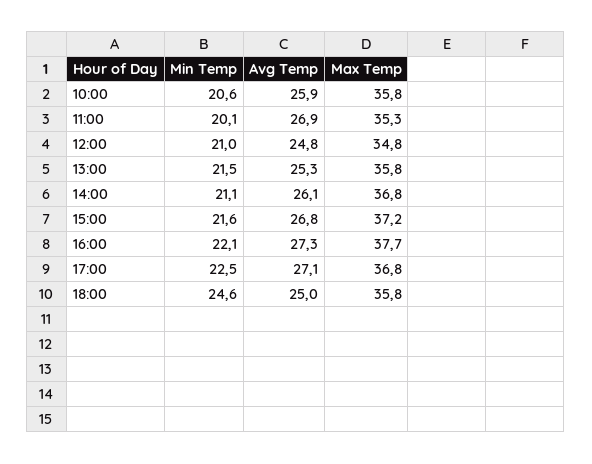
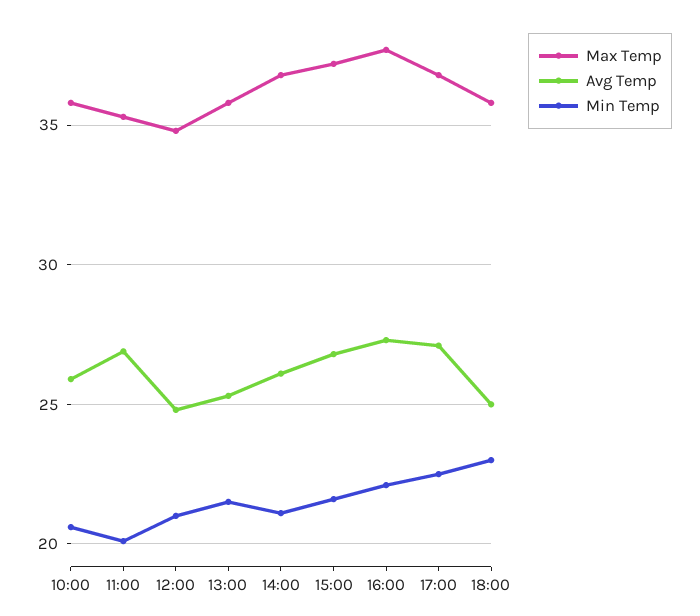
  {
    "Min Temp": {
      "10:00": 20.6,
      "11:00": 20.1,
      "12:00": 21,
      "13:00": 21.5,
      "14:00": 21.1,
      "15:00": 21.6,
      "16:00": 22.1,
      "17:00": 22.5,
-     "18:00": 24.6
+     "18:00": 23
    },
    "Avg Temp": {
      "10:00": 25.9,
      "11:00": 26.9,
      "12:00": 24.8,
      "13:00": 25.3,
      "14:00": 26.1,
      "15:00": 26.8,
      "16:00": 27.3,
      "17:00": 27.1,
      "18:00": 25
    },
    "Max Temp": {
      "10:00": 35.8,
      "11:00": 35.3,
      "12:00": 34.8,
      "13:00": 35.8,
      "14:00": 36.8,
      "15:00": 37.2,
      "16:00": 37.7,
      "17:00": 36.8,
      "18:00": 35.8
    }
  }

